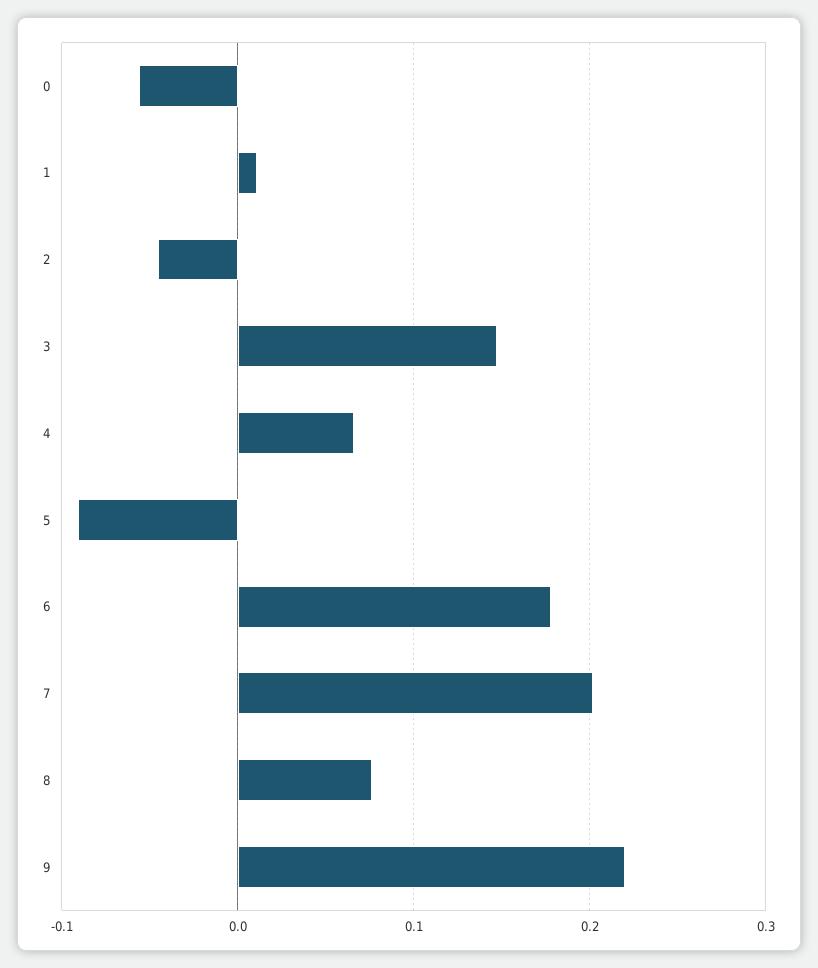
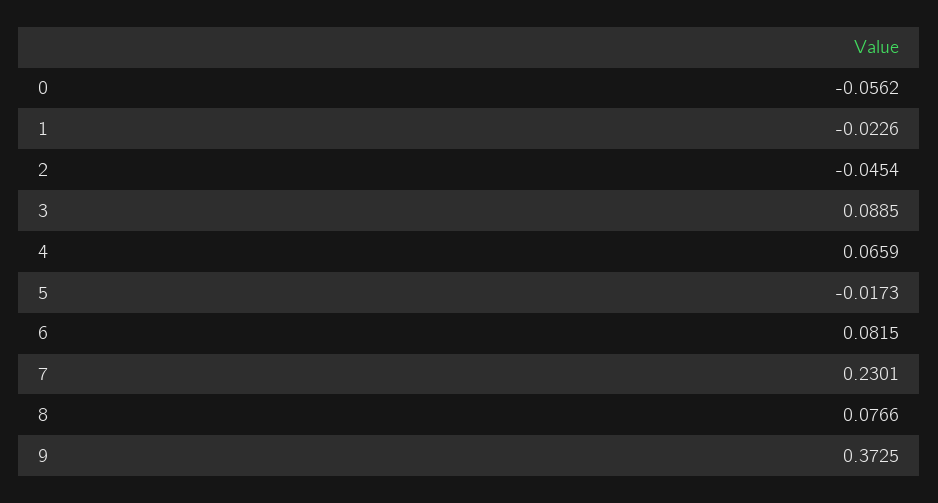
  {
    "0": -0.0562,
-   "1": 0.01,
+   "1": -0.0226,
    "2": -0.0454,
-   "3": 0.15,
+   "3": 0.0885,
    "4": 0.0659,
-   "5": -0.09,
+   "5": -0.0173,
-   "6": 0.18,
+   "6": 0.0815,
-   "7": 0.2,
+   "7": 0.2301,
    "8": 0.0766,
-   "9": 0.22
+   "9": 0.3725
  }

